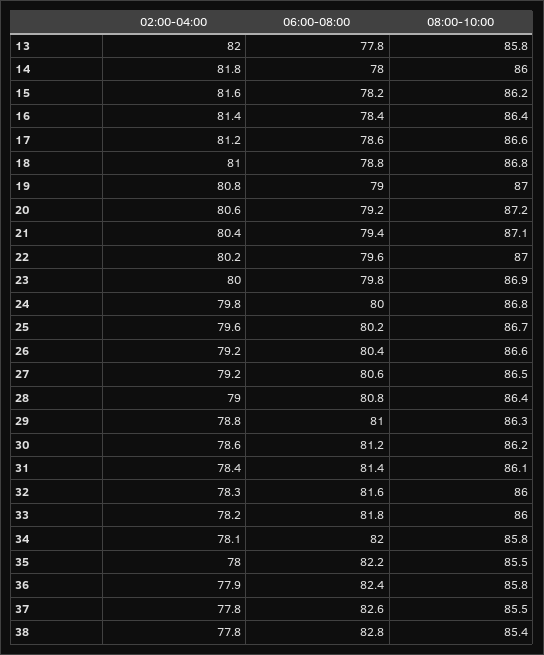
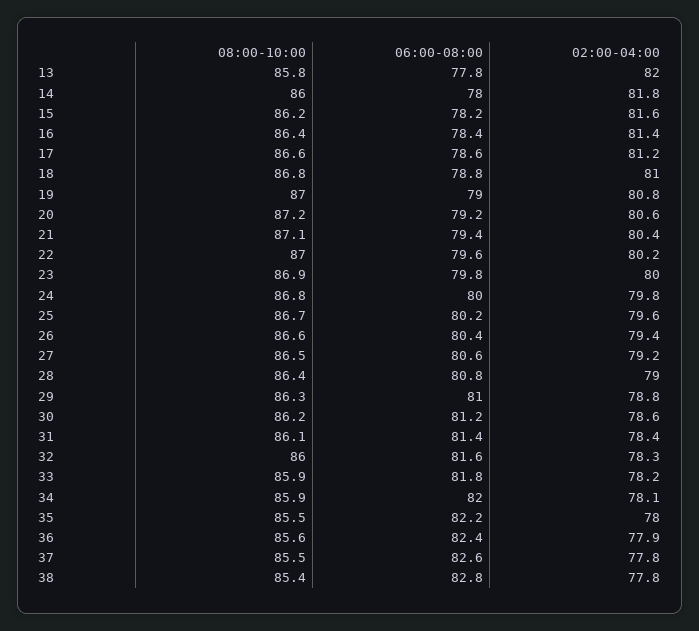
  {
    "02:00-04:00": {
      "13": 82,
      "14": 81.8,
      "15": 81.6,
      "16": 81.4,
      "17": 81.2,
      "18": 81,
      "19": 80.8,
      "20": 80.6,
      "21": 80.4,
      "22": 80.2,
      "23": 80,
      "24": 79.8,
      "25": 79.6,
-     "26": 79.2,
+     "26": 79.4,
      "27": 79.2,
      "28": 79,
      "29": 78.8,
      "30": 78.6,
      "31": 78.4,
      "32": 78.3,
      "33": 78.2,
      "34": 78.1,
      "35": 78,
      "36": 77.9,
      "37": 77.8,
      "38": 77.8
    },
    "06:00-08:00": {
      "13": 77.8,
      "14": 78,
      "15": 78.2,
      "16": 78.4,
      "17": 78.6,
      "18": 78.8,
      "19": 79,
      "20": 79.2,
      "21": 79.4,
      "22": 79.6,
      "23": 79.8,
      "24": 80,
      "25": 80.2,
      "26": 80.4,
      "27": 80.6,
      "28": 80.8,
      "29": 81,
      "30": 81.2,
      "31": 81.4,
      "32": 81.6,
      "33": 81.8,
      "34": 82,
      "35": 82.2,
      "36": 82.4,
      "37": 82.6,
      "38": 82.8
    },
    "08:00-10:00": {
      "13": 85.8,
      "14": 86,
      "15": 86.2,
      "16": 86.4,
      "17": 86.6,
      "18": 86.8,
      "19": 87,
      "20": 87.2,
      "21": 87.1,
      "22": 87,
      "23": 86.9,
      "24": 86.8,
      "25": 86.7,
      "26": 86.6,
      "27": 86.5,
      "28": 86.4,
      "29": 86.3,
      "30": 86.2,
      "31": 86.1,
      "32": 86,
-     "33": 86,
+     "33": 85.9,
-     "34": 85.8,
+     "34": 85.9,
      "35": 85.5,
-     "36": 85.8,
+     "36": 85.6,
      "37": 85.5,
      "38": 85.4
    }
  }

